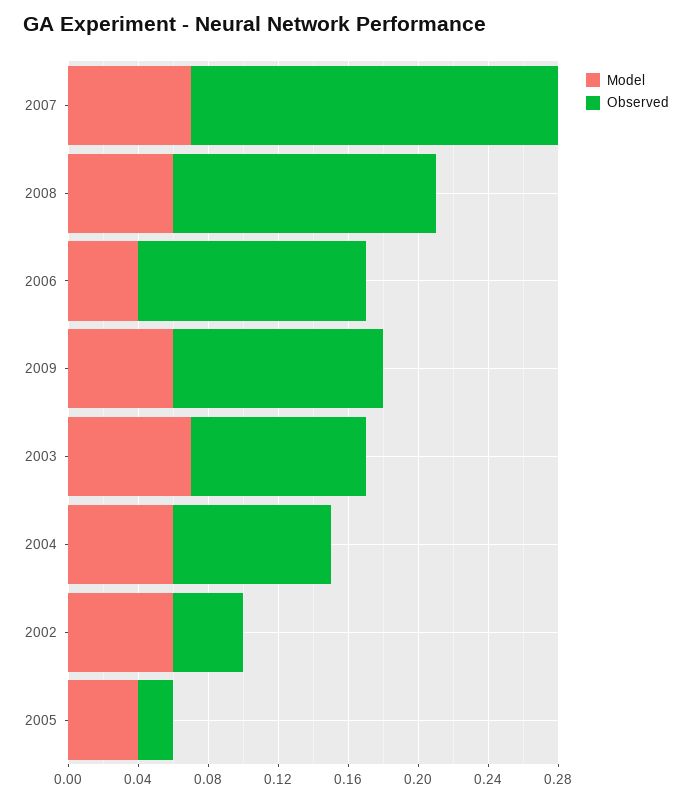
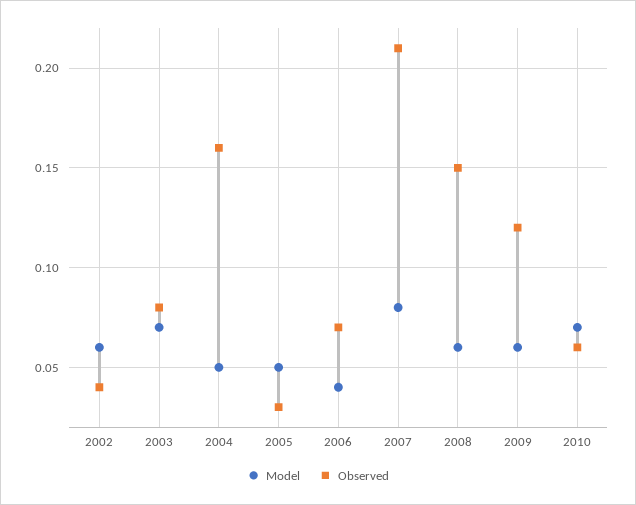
  {
    "Model": {
-     "2007": 0.07,
+     "2007": 0.08,
      "2008": 0.06,
      "2006": 0.04,
      "2009": 0.06,
      "2003": 0.07,
-     "2004": 0.06,
+     "2004": 0.05,
      "2002": 0.06,
-     "2005": 0.04
+     "2005": 0.05,
+     "2010": 0.07
    },
    "Observed": {
      "2007": 0.21,
      "2008": 0.15,
-     "2006": 0.13,
+     "2006": 0.07,
      "2009": 0.12,
-     "2003": 0.1,
+     "2003": 0.08,
-     "2004": 0.09,
+     "2004": 0.16,
      "2002": 0.04,
-     "2005": 0.02
+     "2005": 0.03,
+     "2010": 0.06
    }
  }

